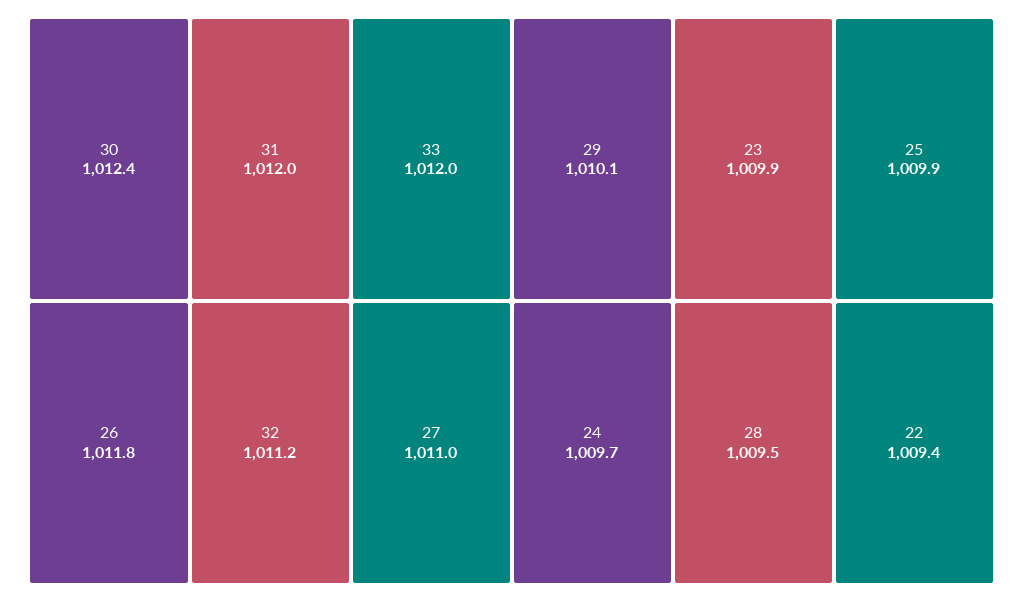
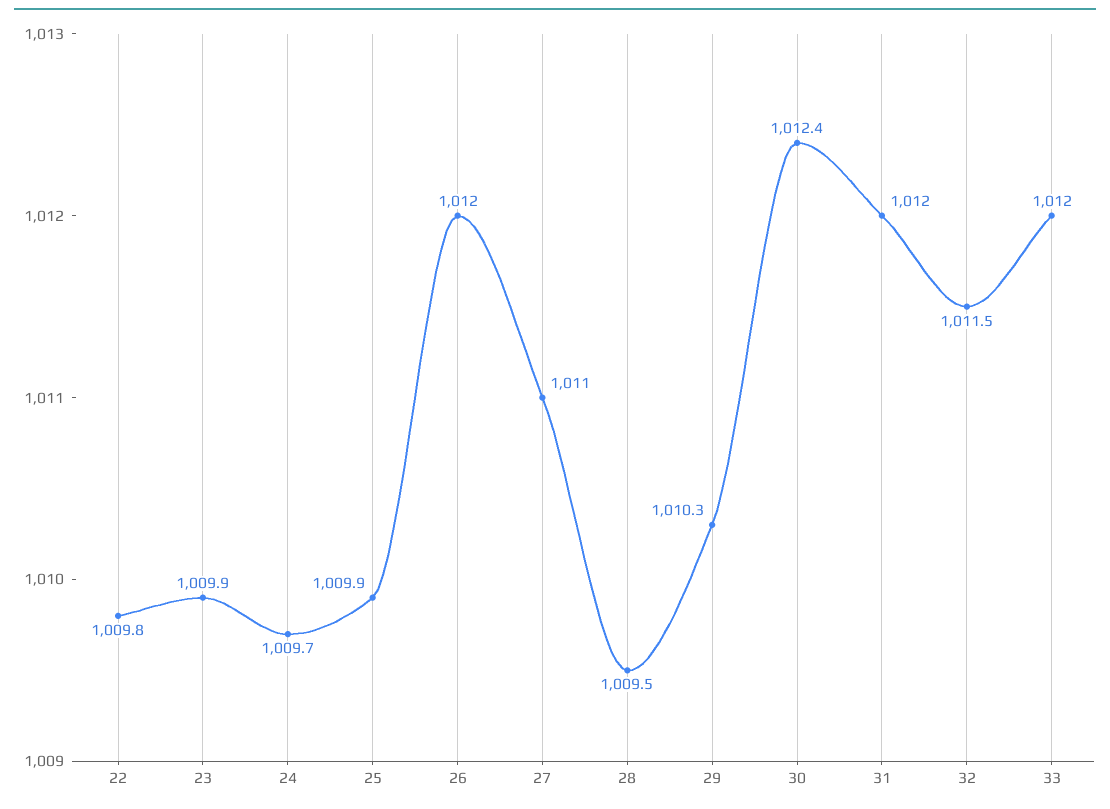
  {
    "30": 1012.4,
    "31": 1012,
    "33": 1012,
-   "26": 1011.8,
+   "26": 1012,
-   "32": 1011.2,
+   "32": 1011.5,
    "27": 1011,
-   "29": 1010.1,
+   "29": 1010.3,
    "23": 1009.9,
    "25": 1009.9,
    "24": 1009.7,
    "28": 1009.5,
-   "22": 1009.4
+   "22": 1009.8
  }

